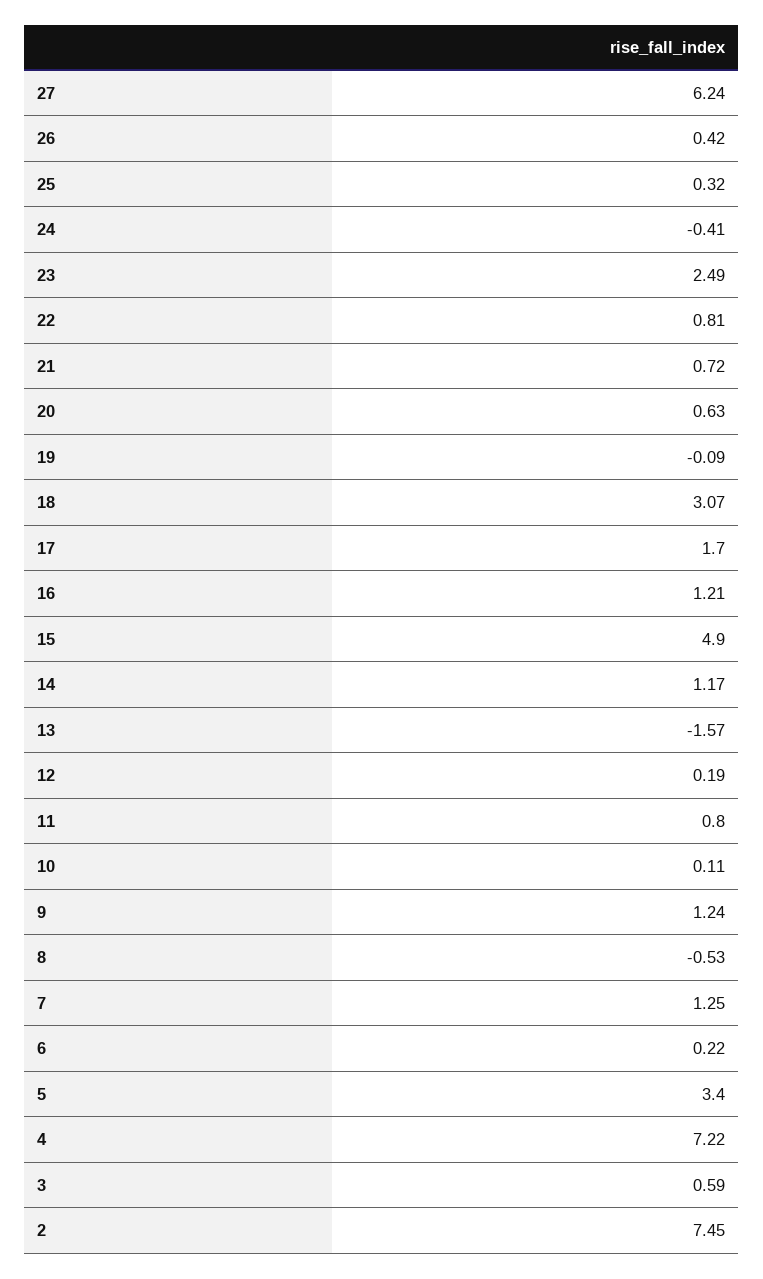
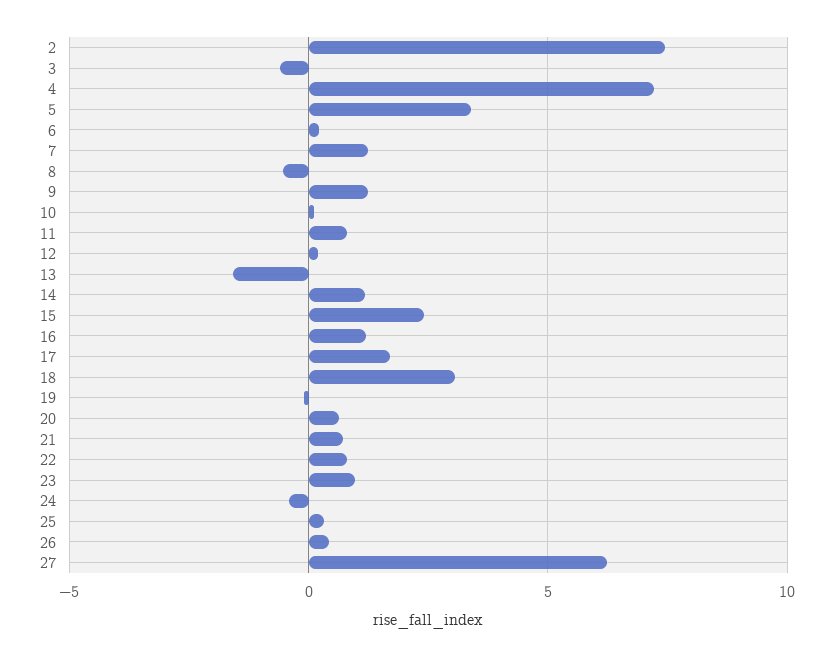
  {
    "27": 6.24,
    "26": 0.42,
    "25": 0.32,
    "24": -0.41,
-   "23": 2.49,
+   "23": 1,
    "22": 0.81,
    "21": 0.72,
    "20": 0.63,
    "19": -0.09,
    "18": 3.07,
    "17": 1.7,
    "16": 1.21,
-   "15": 4.9,
+   "15": 2.5,
    "14": 1.17,
    "13": -1.57,
    "12": 0.19,
    "11": 0.8,
    "10": 0.11,
    "9": 1.24,
    "8": -0.53,
    "7": 1.25,
    "6": 0.22,
    "5": 3.4,
    "4": 7.22,
-   "3": 0.59,
+   "3": -0.5,
    "2": 7.45
  }

